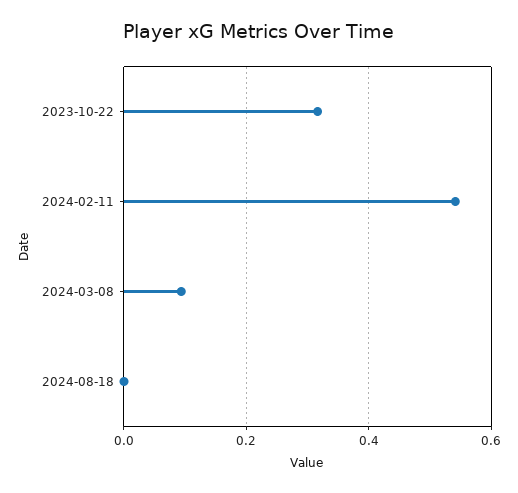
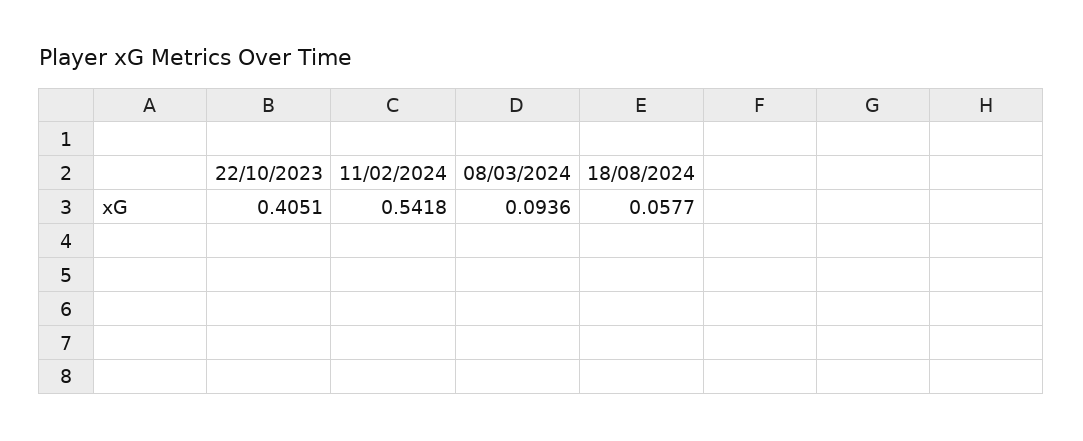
  {
-   "2023-10-22": 0.32,
+   "2023-10-22": 0.4051,
    "2024-02-11": 0.5418,
    "2024-03-08": 0.0936,
-   "2024-08-18": 0
+   "2024-08-18": 0.0577
  }

